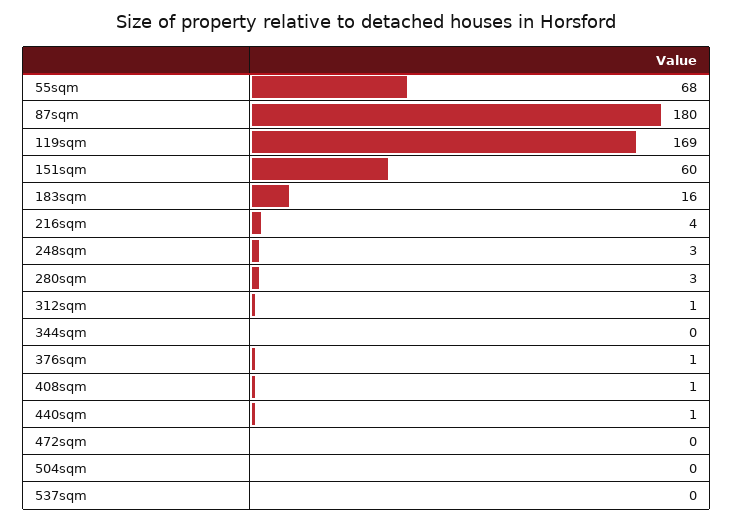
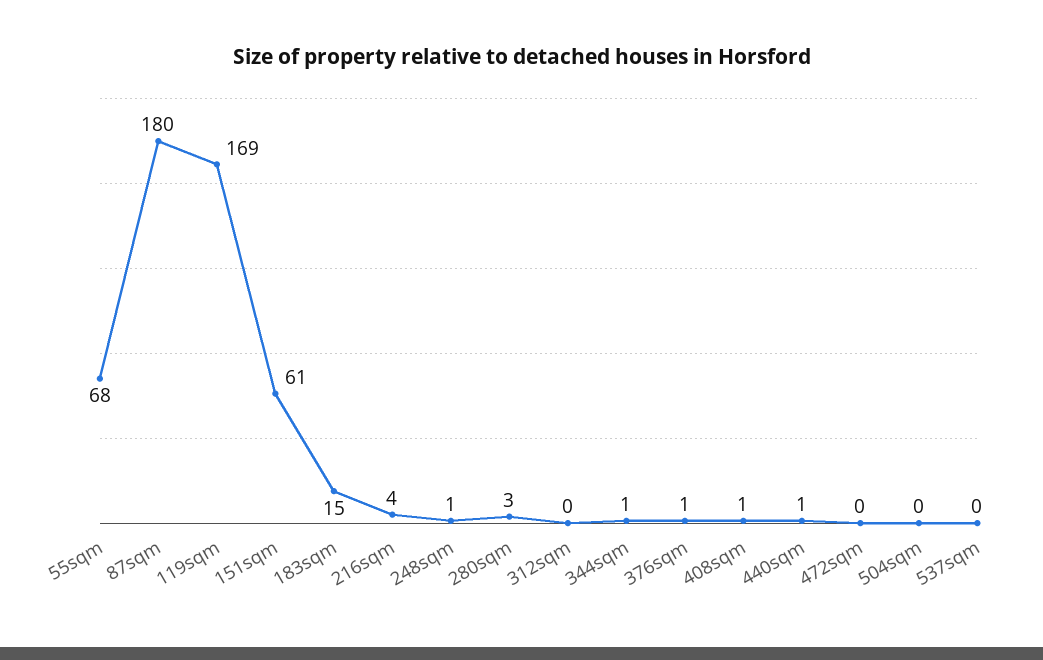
  {
    "55sqm": 68,
    "87sqm": 180,
    "119sqm": 169,
-   "151sqm": 60,
+   "151sqm": 61,
-   "183sqm": 16,
+   "183sqm": 15,
    "216sqm": 4,
-   "248sqm": 3,
+   "248sqm": 1,
    "280sqm": 3,
-   "312sqm": 1,
+   "312sqm": 0,
-   "344sqm": 0,
+   "344sqm": 1,
    "376sqm": 1,
    "408sqm": 1,
    "440sqm": 1,
    "472sqm": 0,
    "504sqm": 0,
    "537sqm": 0
  }

